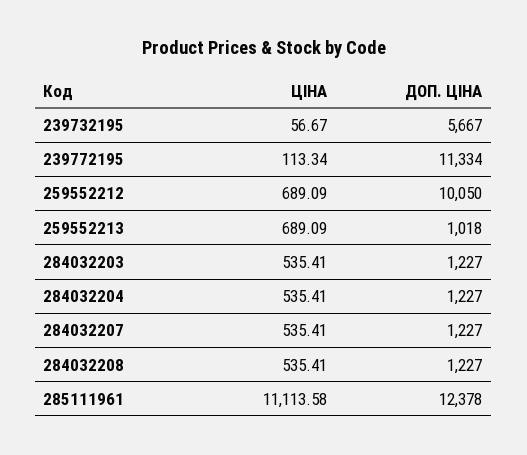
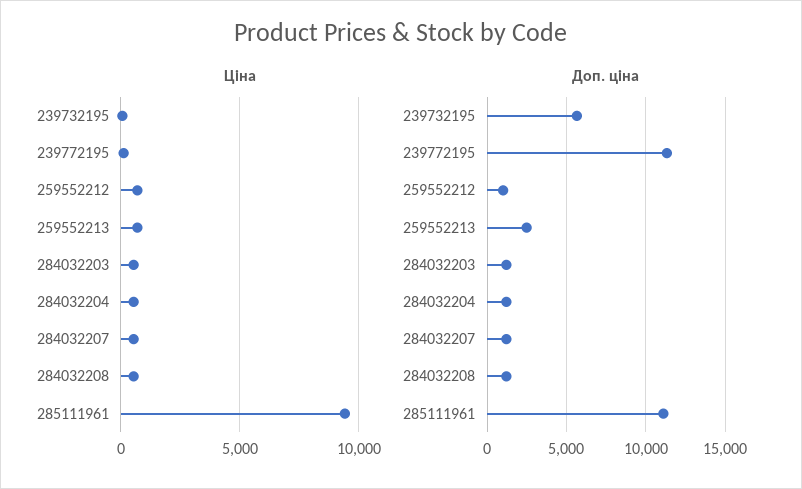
  {
    "ЦІНА": {
      "239732195": 56.67,
      "239772195": 113.34,
      "259552212": 689.09,
      "259552213": 689.09,
      "284032203": 535.41,
      "284032204": 535.41,
      "284032207": 535.41,
      "284032208": 535.41,
-     "285111961": 11113.58
+     "285111961": 9500
    },
    "ДОП. ЦІНА": {
      "239732195": 5667,
      "239772195": 11334,
-     "259552212": 10050,
+     "259552212": 1000,
-     "259552213": 1018,
+     "259552213": 2500,
      "284032203": 1227,
      "284032204": 1227,
      "284032207": 1227,
      "284032208": 1227,
-     "285111961": 12378
+     "285111961": 11000
    }
  }

